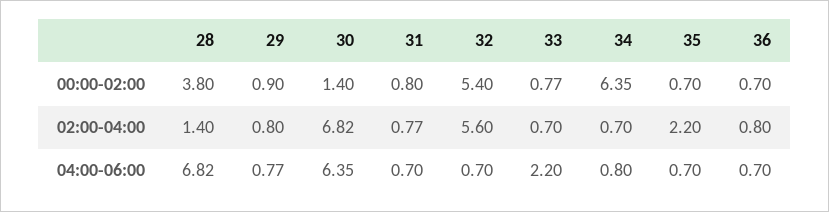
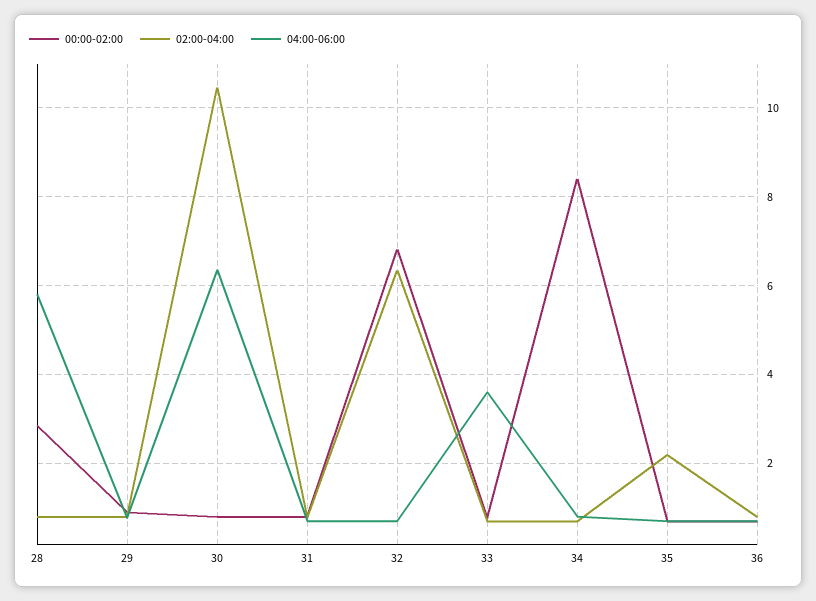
  {
    "00:00-02:00": {
-     "28": 3.8,
+     "28": 2.8,
      "29": 0.9,
-     "30": 1.4,
+     "30": 0.8,
      "31": 0.8,
-     "32": 5.4,
+     "32": 6.8,
      "33": 0.77,
-     "34": 6.35,
+     "34": 8.4,
      "35": 0.7,
      "36": 0.7
    },
    "02:00-04:00": {
-     "28": 1.4,
+     "28": 0.8,
      "29": 0.8,
-     "30": 6.82,
+     "30": 10.4,
      "31": 0.77,
-     "32": 5.6,
+     "32": 6.4,
      "33": 0.7,
      "34": 0.7,
      "35": 2.2,
      "36": 0.8
    },
    "04:00-06:00": {
-     "28": 6.82,
+     "28": 5.8,
      "29": 0.77,
      "30": 6.35,
      "31": 0.7,
      "32": 0.7,
-     "33": 2.2,
+     "33": 3.6,
      "34": 0.8,
      "35": 0.7,
      "36": 0.7
    }
  }

